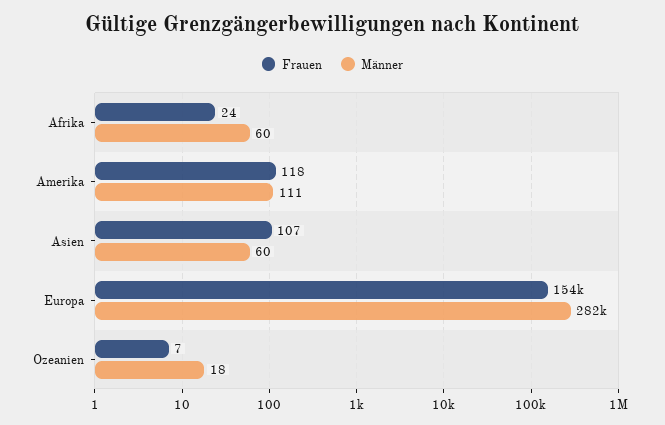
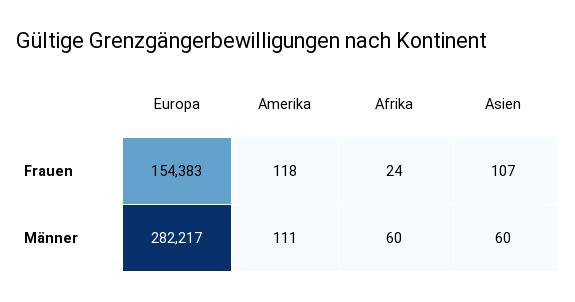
  {
    "Frauen": {
      "Afrika": 24,
      "Amerika": 118,
      "Asien": 107,
-     "Europa": 154383,
+     "Europa": 154383
-     "Ozeanien": 7
    },
    "Männer": {
      "Afrika": 60,
      "Amerika": 111,
      "Asien": 60,
-     "Europa": 282217,
+     "Europa": 282217
-     "Ozeanien": 18
    }
  }

